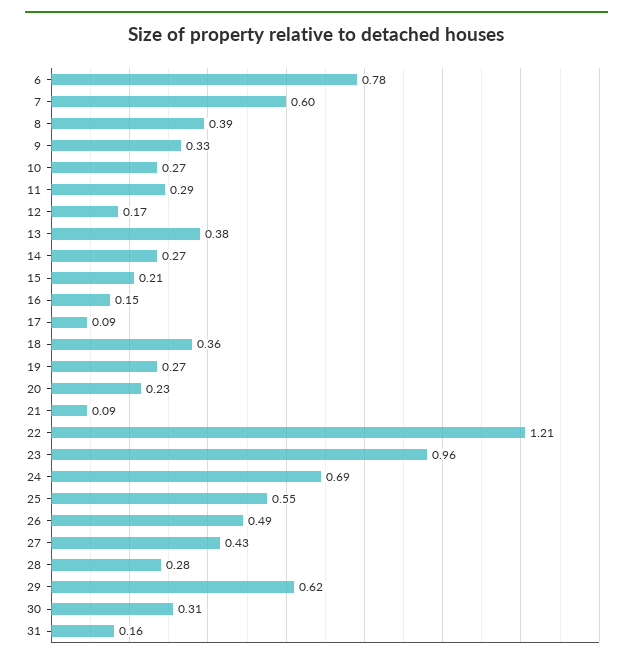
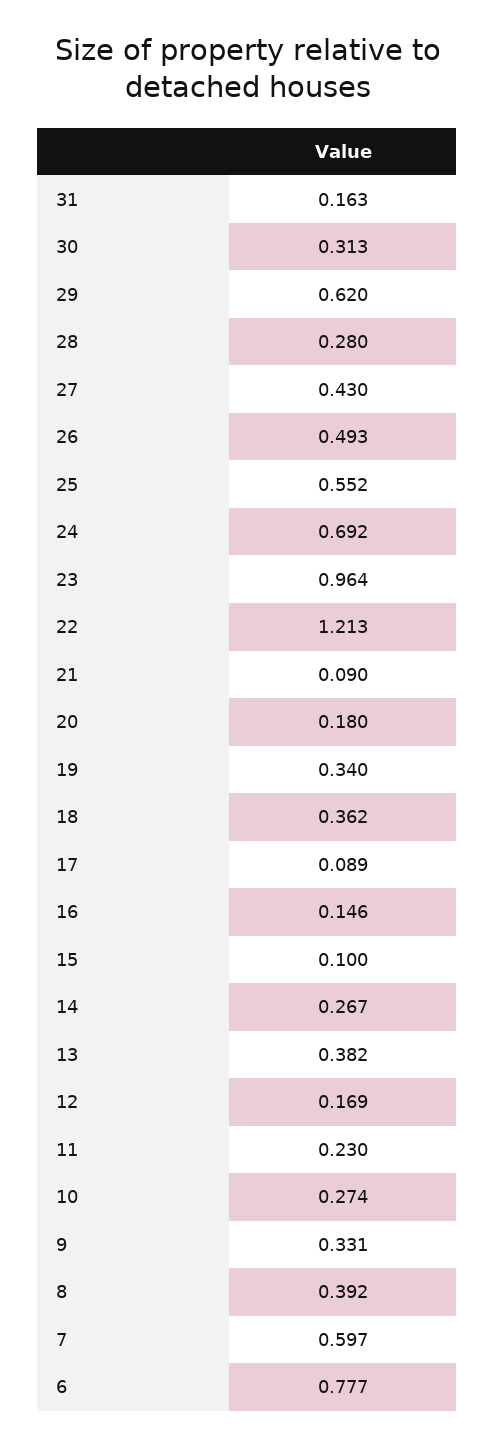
  {
    "6": 0.777,
    "7": 0.597,
    "8": 0.392,
    "9": 0.331,
    "10": 0.274,
-   "11": 0.29,
+   "11": 0.23,
    "12": 0.169,
    "13": 0.382,
    "14": 0.267,
-   "15": 0.21,
+   "15": 0.1,
    "16": 0.146,
    "17": 0.089,
    "18": 0.362,
-   "19": 0.27,
+   "19": 0.34,
-   "20": 0.23,
+   "20": 0.18,
    "21": 0.09,
    "22": 1.213,
    "23": 0.964,
    "24": 0.692,
    "25": 0.552,
    "26": 0.493,
    "27": 0.43,
    "28": 0.28,
    "29": 0.62,
    "30": 0.313,
    "31": 0.163
  }

